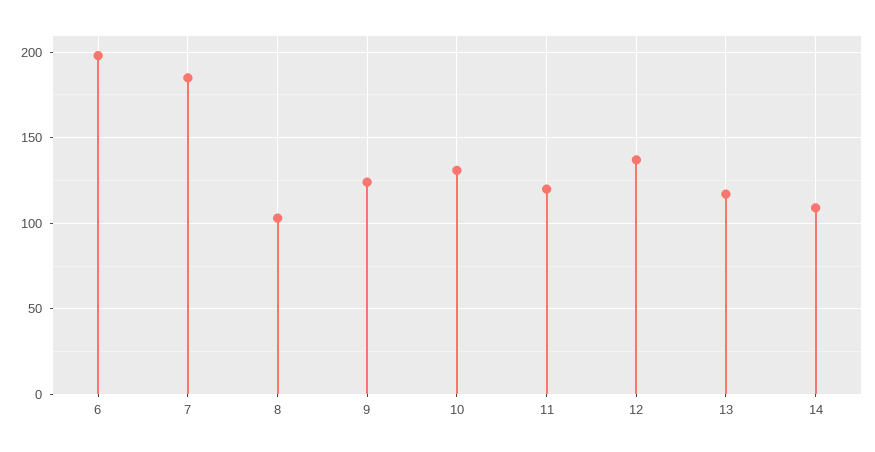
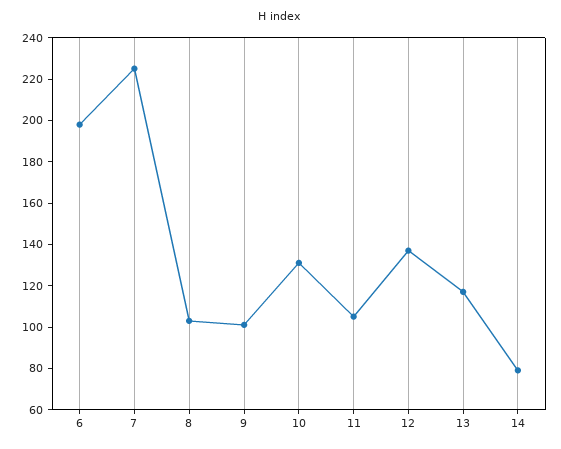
  {
    "6": 200,
-   "7": 185,
+   "7": 225,
    "8": 105,
-   "9": 125,
+   "9": 100,
    "10": 130,
-   "11": 120,
+   "11": 105,
    "12": 135,
    "13": 115,
-   "14": 110
+   "14": 80
  }

